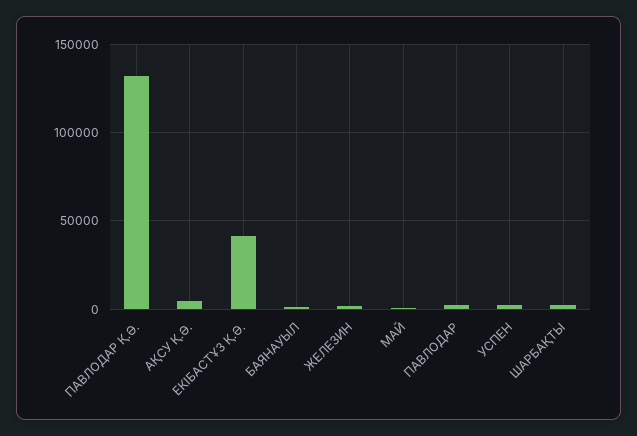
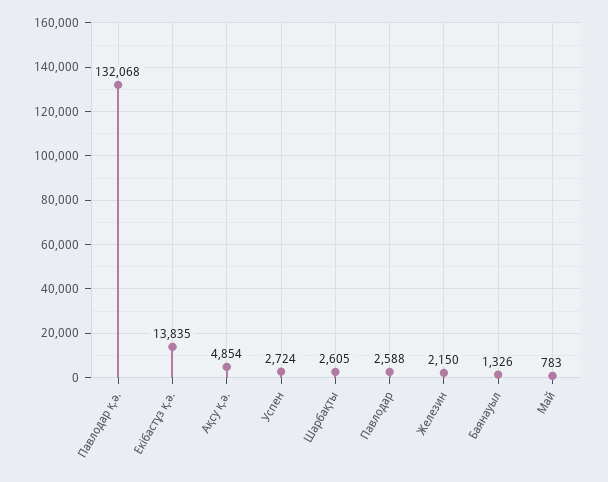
  {
    "ПАВЛОДАР Қ.Ә.": 132068,
    "АҚСУ Қ.Ә.": 4854,
-   "ЕКІБАСТҰЗ Қ.Ә.": 40000,
+   "ЕКІБАСТҰЗ Қ.Ә.": 13835,
    "БАЯНАУЫЛ": 1326,
    "ЖЕЛЕЗИН": 2150,
    "МАЙ": 783,
    "ПАВЛОДАР": 2588,
    "УСПЕН": 2724,
    "ШАРБАҚТЫ": 2605
  }

